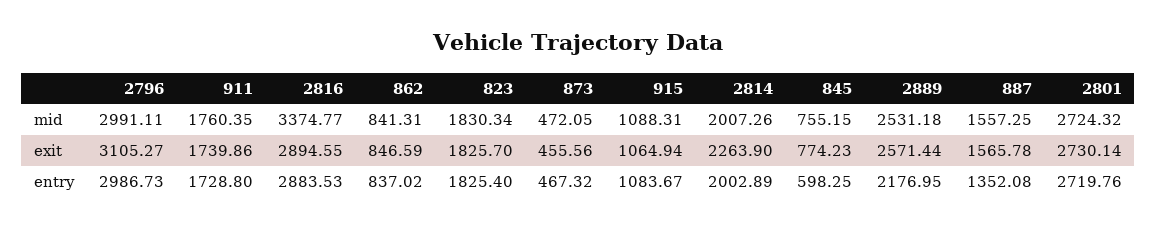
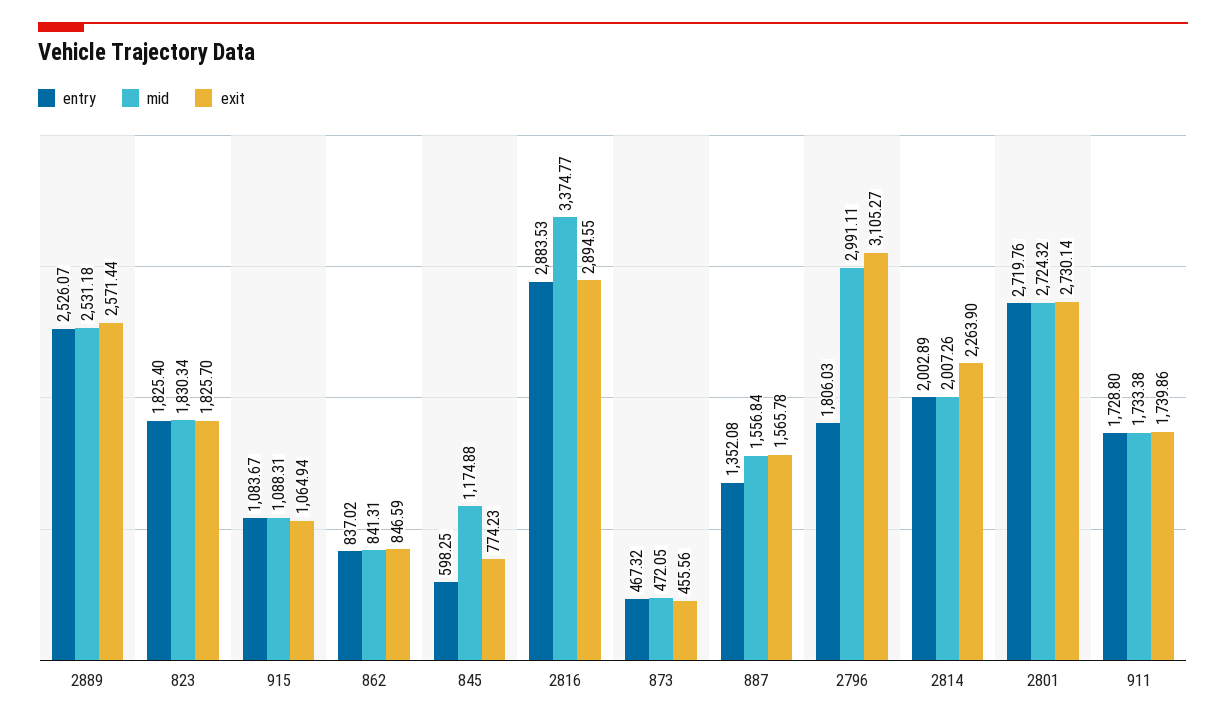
  {
    "mid": {
      "2796": 2991.11,
-     "911": 1760.35,
+     "911": 1733.38,
      "2816": 3374.77,
      "862": 841.31,
      "823": 1830.34,
      "873": 472.05,
      "915": 1088.31,
      "2814": 2007.26,
-     "845": 755.15,
+     "845": 1174.88,
      "2889": 2531.18,
-     "887": 1557.25,
+     "887": 1556.84,
      "2801": 2724.32
    },
    "exit": {
      "2796": 3105.27,
      "911": 1739.86,
      "2816": 2894.55,
      "862": 846.59,
      "823": 1825.7,
      "873": 455.56,
      "915": 1064.94,
      "2814": 2263.9,
      "845": 774.23,
      "2889": 2571.44,
      "887": 1565.78,
      "2801": 2730.14
    },
    "entry": {
-     "2796": 2986.73,
+     "2796": 1806.03,
      "911": 1728.8,
      "2816": 2883.53,
      "862": 837.02,
      "823": 1825.4,
      "873": 467.32,
      "915": 1083.67,
      "2814": 2002.89,
      "845": 598.25,
-     "2889": 2176.95,
+     "2889": 2526.07,
      "887": 1352.08,
      "2801": 2719.76
    }
  }

